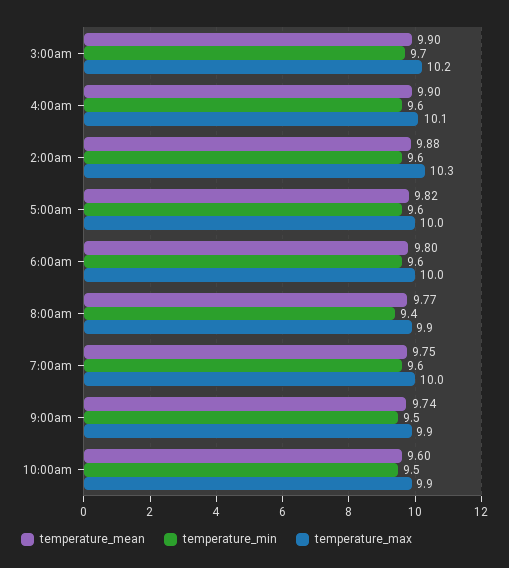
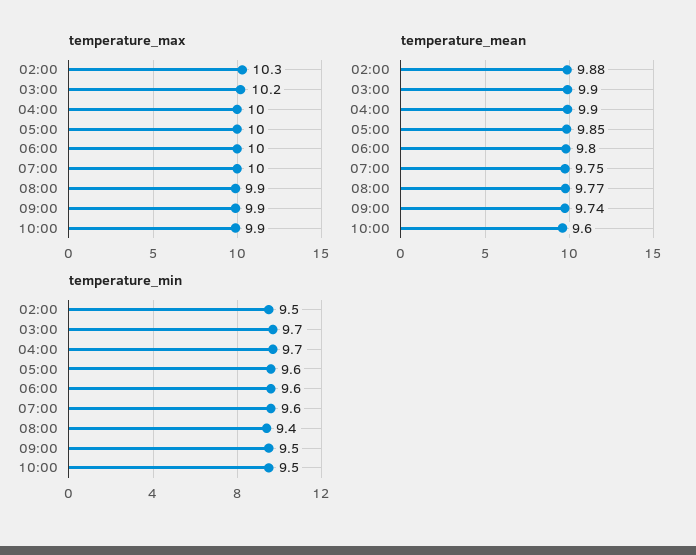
  {
    "temperature_mean": {
      "3:00am": 9.9,
      "4:00am": 9.9,
      "2:00am": 9.88,
-     "5:00am": 9.82,
+     "5:00am": 9.85,
      "6:00am": 9.8,
      "8:00am": 9.77,
      "7:00am": 9.75,
      "9:00am": 9.74,
      "10:00am": 9.6
    },
    "temperature_min": {
      "3:00am": 9.7,
-     "4:00am": 9.6,
+     "4:00am": 9.7,
-     "2:00am": 9.6,
+     "2:00am": 9.5,
      "5:00am": 9.6,
      "6:00am": 9.6,
      "8:00am": 9.4,
      "7:00am": 9.6,
      "9:00am": 9.5,
      "10:00am": 9.5
    },
    "temperature_max": {
      "3:00am": 10.2,
-     "4:00am": 10.1,
+     "4:00am": 10,
      "2:00am": 10.3,
      "5:00am": 10,
      "6:00am": 10,
      "8:00am": 9.9,
      "7:00am": 10,
      "9:00am": 9.9,
      "10:00am": 9.9
    }
  }

